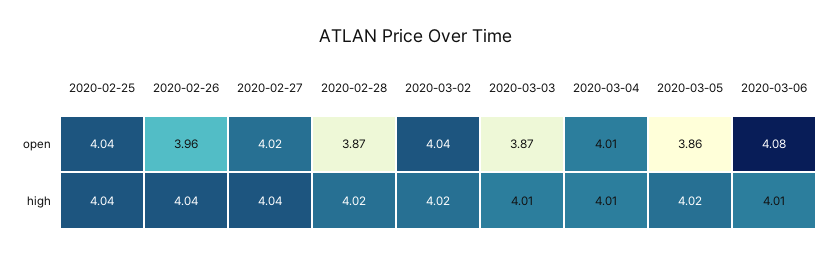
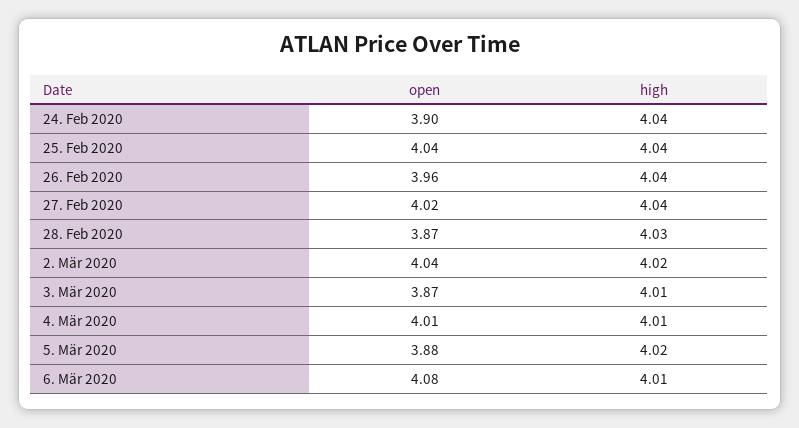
  {
    "2020-02-25": {
      "open": 4.04,
      "high": 4.04
    },
    "2020-02-26": {
      "open": 3.96,
      "high": 4.04
    },
    "2020-02-27": {
      "open": 4.02,
      "high": 4.04
    },
    "2020-02-28": {
      "open": 3.87,
-     "high": 4.02
+     "high": 4.03
    },
    "2020-03-02": {
      "open": 4.04,
      "high": 4.02
    },
    "2020-03-03": {
      "open": 3.87,
      "high": 4.01
    },
    "2020-03-04": {
      "open": 4.01,
      "high": 4.01
    },
    "2020-03-05": {
-     "open": 3.86,
+     "open": 3.88,
      "high": 4.02
    },
    "2020-03-06": {
      "open": 4.08,
      "high": 4.01
-   }
+   },
+   "24. Feb 2020": {
+     "open": 3.9,
+     "high": 4.04
+   }
  }

